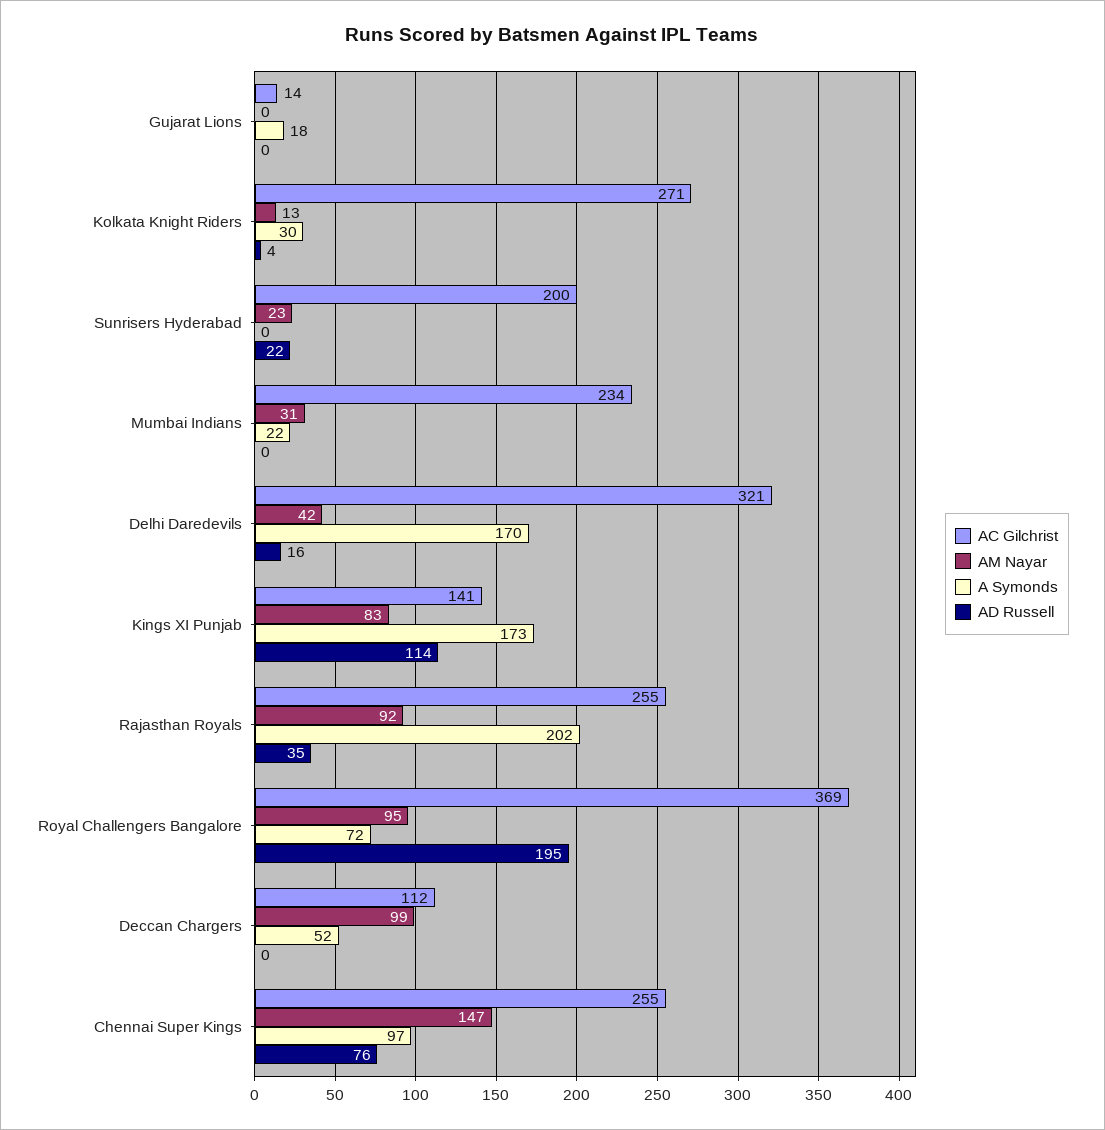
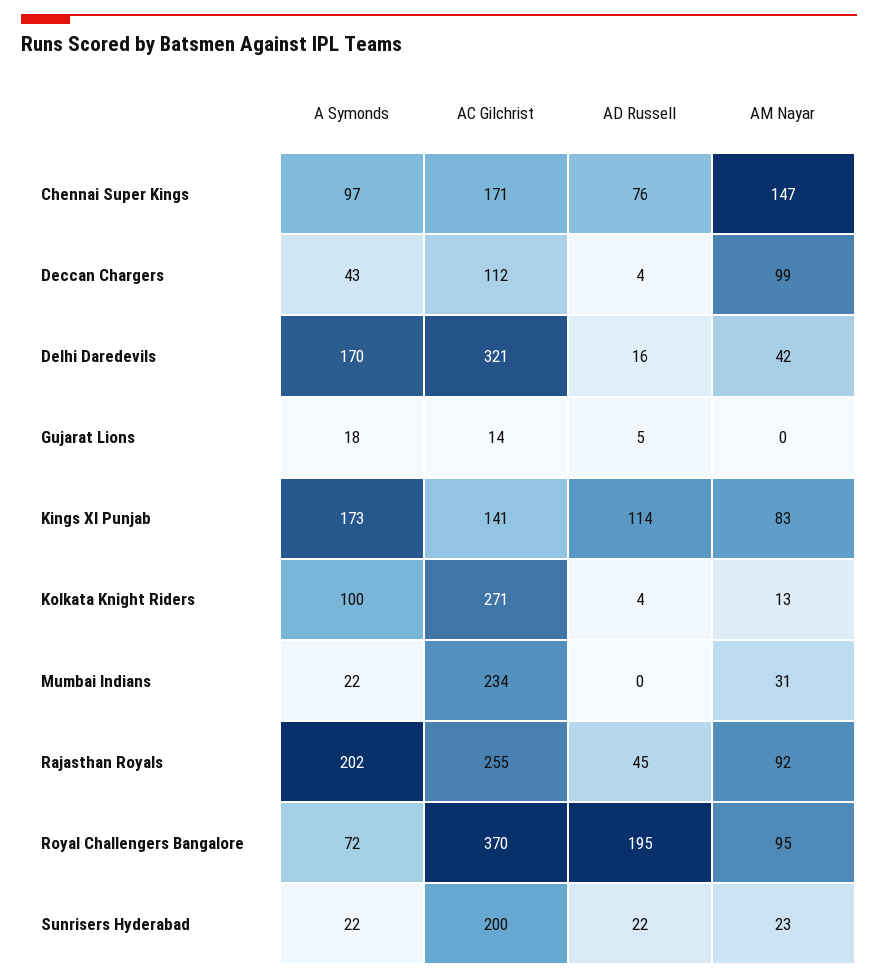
  {
    "AC Gilchrist": {
      "Gujarat Lions": 14,
      "Kolkata Knight Riders": 271,
      "Sunrisers Hyderabad": 200,
      "Mumbai Indians": 234,
      "Delhi Daredevils": 321,
      "Kings XI Punjab": 141,
      "Rajasthan Royals": 255,
-     "Royal Challengers Bangalore": 369,
+     "Royal Challengers Bangalore": 370,
      "Deccan Chargers": 112,
-     "Chennai Super Kings": 255
+     "Chennai Super Kings": 171
    },
    "AM Nayar": {
      "Gujarat Lions": 0,
      "Kolkata Knight Riders": 13,
      "Sunrisers Hyderabad": 23,
      "Mumbai Indians": 31,
      "Delhi Daredevils": 42,
      "Kings XI Punjab": 83,
      "Rajasthan Royals": 92,
      "Royal Challengers Bangalore": 95,
      "Deccan Chargers": 99,
      "Chennai Super Kings": 147
    },
    "A Symonds": {
      "Gujarat Lions": 18,
-     "Kolkata Knight Riders": 30,
+     "Kolkata Knight Riders": 100,
-     "Sunrisers Hyderabad": 0,
+     "Sunrisers Hyderabad": 22,
      "Mumbai Indians": 22,
      "Delhi Daredevils": 170,
      "Kings XI Punjab": 173,
      "Rajasthan Royals": 202,
      "Royal Challengers Bangalore": 72,
-     "Deccan Chargers": 52,
+     "Deccan Chargers": 43,
      "Chennai Super Kings": 97
    },
    "AD Russell": {
-     "Gujarat Lions": 0,
+     "Gujarat Lions": 5,
      "Kolkata Knight Riders": 4,
      "Sunrisers Hyderabad": 22,
      "Mumbai Indians": 0,
      "Delhi Daredevils": 16,
      "Kings XI Punjab": 114,
-     "Rajasthan Royals": 35,
+     "Rajasthan Royals": 45,
      "Royal Challengers Bangalore": 195,
-     "Deccan Chargers": 0,
+     "Deccan Chargers": 4,
      "Chennai Super Kings": 76
    }
  }

